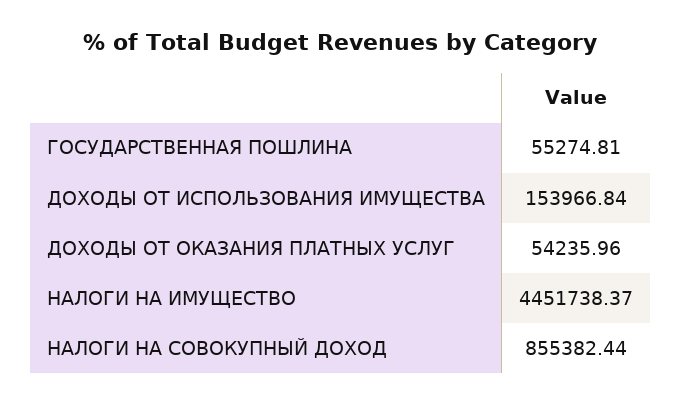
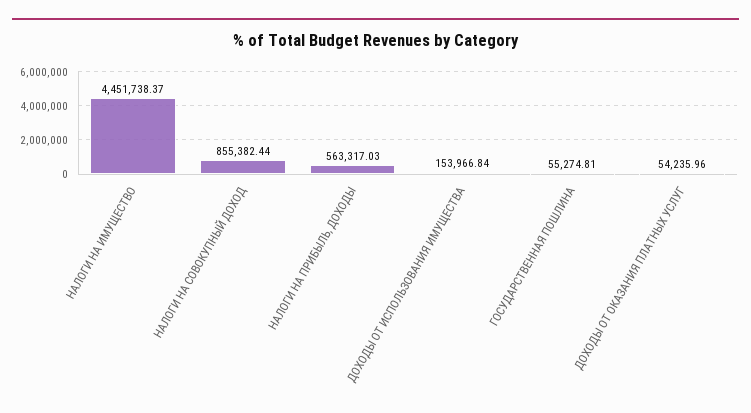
  {
    "ГОСУДАРСТВЕННАЯ ПОШЛИНА": 55274.81,
    "ДОХОДЫ ОТ ИСПОЛЬЗОВАНИЯ ИМУЩЕСТВА": 153966.84,
    "ДОХОДЫ ОТ ОКАЗАНИЯ ПЛАТНЫХ УСЛУГ": 54235.96,
    "НАЛОГИ НА ИМУЩЕСТВО": 4451738.37,
-   "НАЛОГИ НА СОВОКУПНЫЙ ДОХОД": 855382.44
+   "НАЛОГИ НА СОВОКУПНЫЙ ДОХОД": 855382.44,
+   "НАЛОГИ НА ПРИБЫЛЬ, ДОХОДЫ": 563317.03
  }

